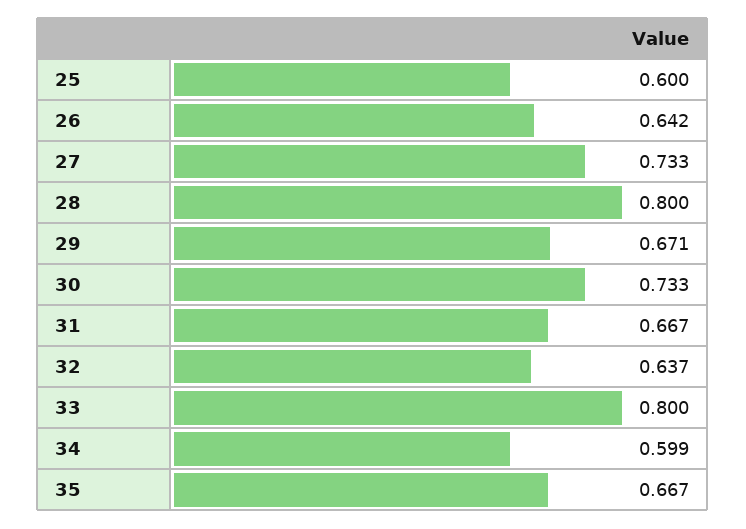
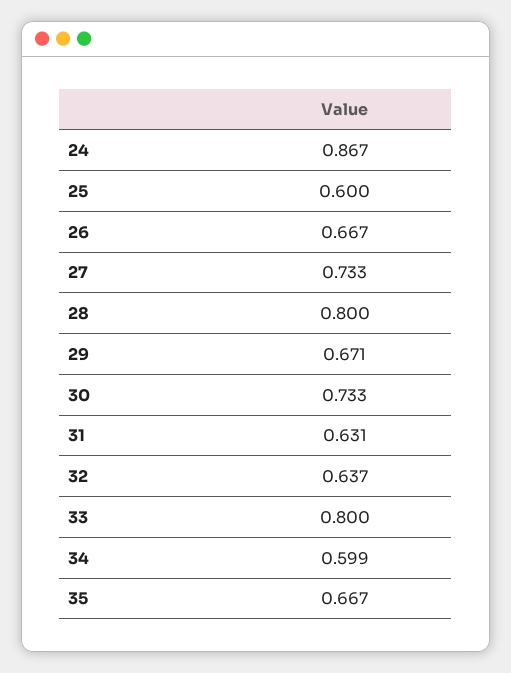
  {
    "25": 0.6,
-   "26": 0.642,
+   "26": 0.667,
    "27": 0.733,
    "28": 0.8,
    "29": 0.671,
    "30": 0.733,
-   "31": 0.667,
+   "31": 0.631,
    "32": 0.637,
    "33": 0.8,
    "34": 0.599,
-   "35": 0.667
+   "35": 0.667,
+   "24": 0.867
  }

